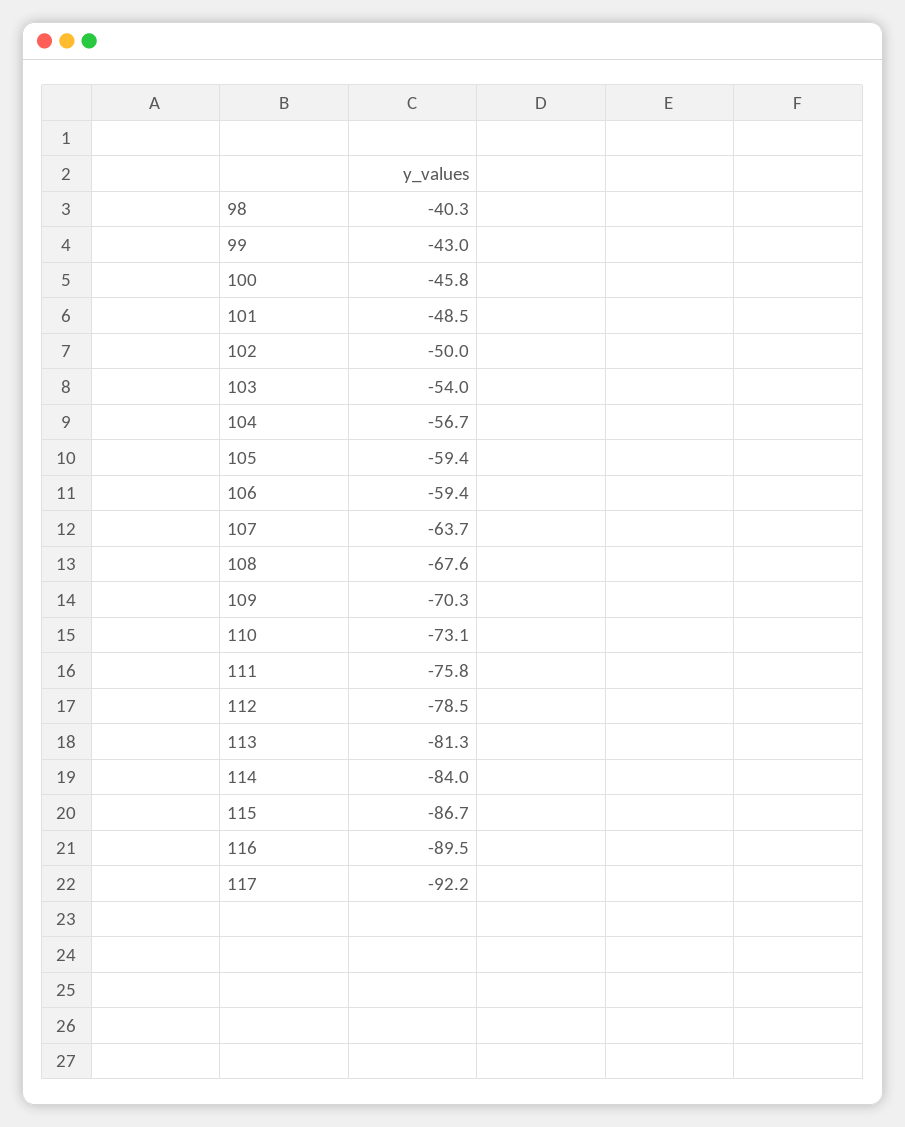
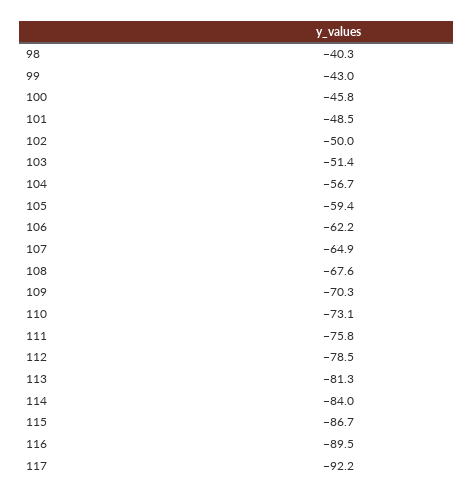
  {
    "98": -40.3,
    "99": -43,
    "100": -45.8,
    "101": -48.5,
    "102": -50,
-   "103": -54,
+   "103": -51.4,
    "104": -56.7,
    "105": -59.4,
-   "106": -59.4,
+   "106": -62.2,
-   "107": -63.7,
+   "107": -64.9,
    "108": -67.6,
    "109": -70.3,
    "110": -73.1,
    "111": -75.8,
    "112": -78.5,
    "113": -81.3,
    "114": -84,
    "115": -86.7,
    "116": -89.5,
    "117": -92.2
  }

